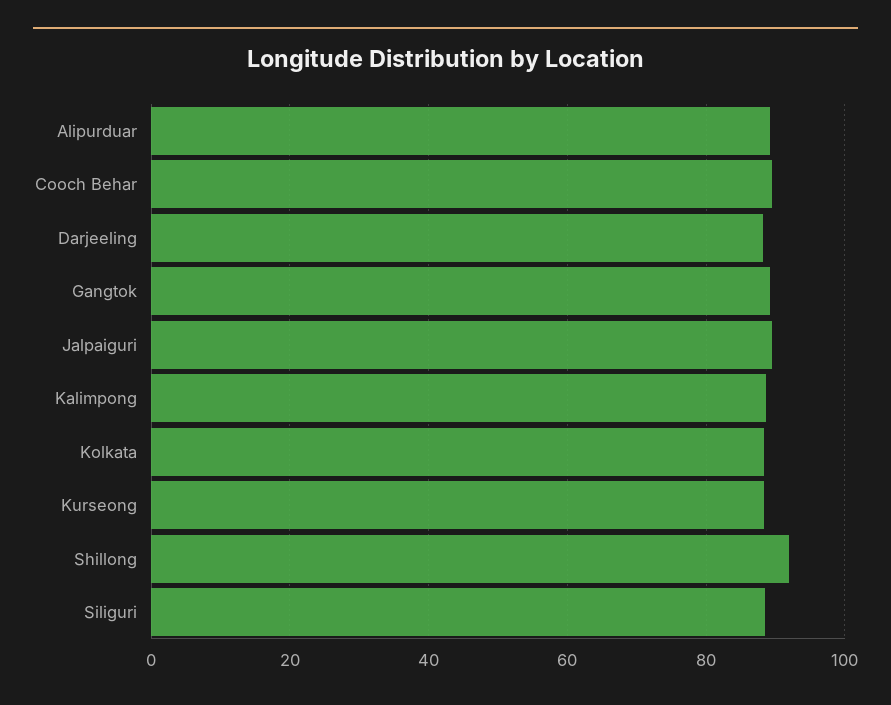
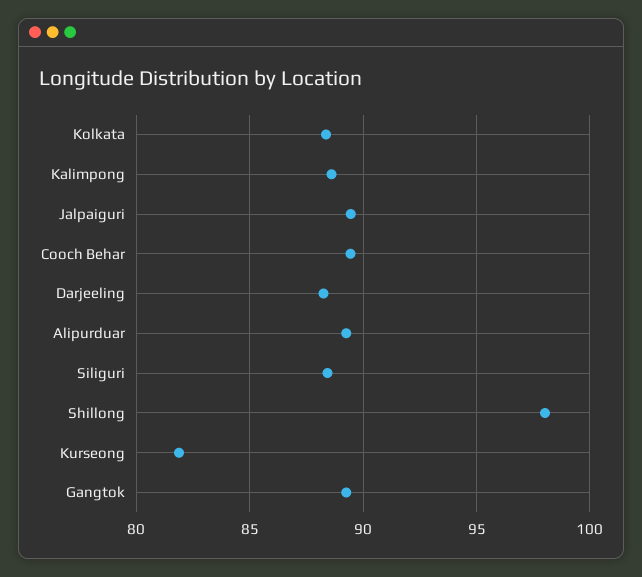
  {
    "Alipurduar": 89.5,
    "Cooch Behar": 89.5,
    "Darjeeling": 88.5,
    "Gangtok": 89.5,
    "Jalpaiguri": 89.5,
    "Kalimpong": 88.5,
    "Kolkata": 88.5,
-   "Kurseong": 88,
+   "Kurseong": 82,
-   "Shillong": 92,
+   "Shillong": 98,
    "Siliguri": 88.5
  }

